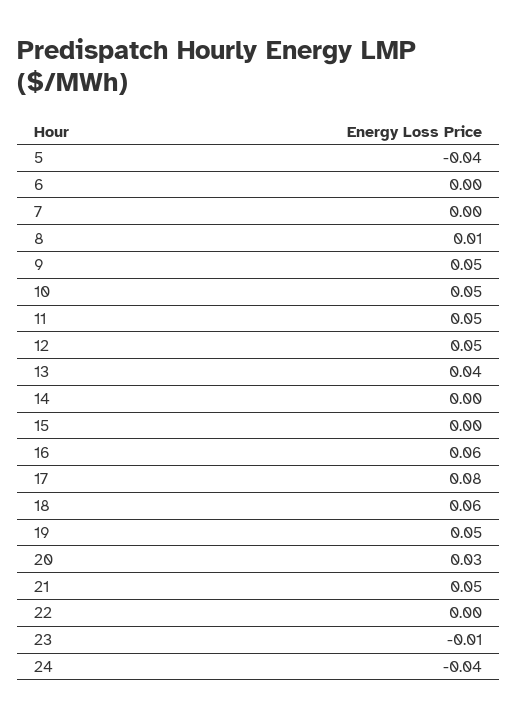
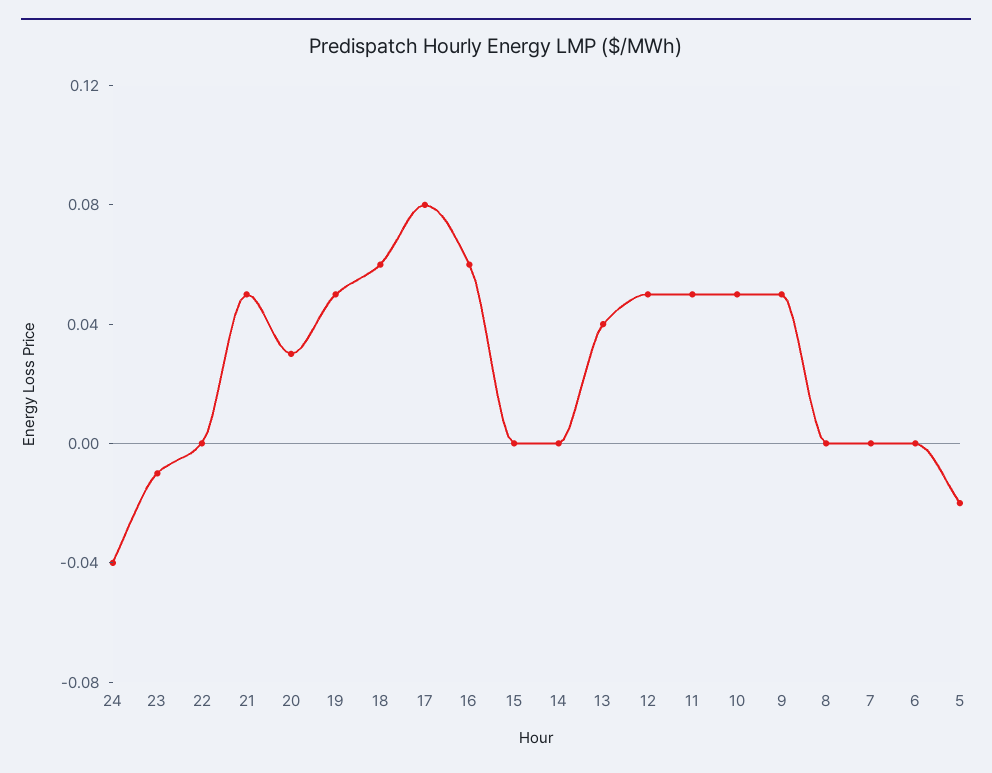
  {
-   "5": -0.04,
+   "5": -0.02,
    "6": 0,
    "7": 0,
-   "8": 0.01,
+   "8": 0,
    "9": 0.05,
    "10": 0.05,
    "11": 0.05,
    "12": 0.05,
    "13": 0.04,
    "14": 0,
    "15": 0,
    "16": 0.06,
    "17": 0.08,
    "18": 0.06,
    "19": 0.05,
    "20": 0.03,
    "21": 0.05,
    "22": 0,
    "23": -0.01,
    "24": -0.04
  }

